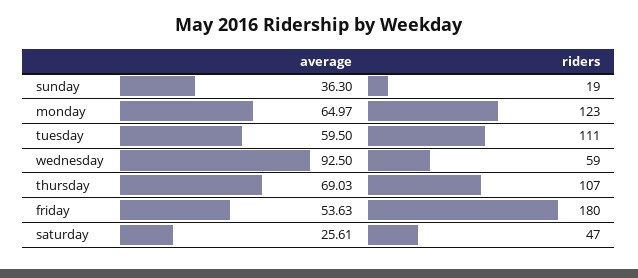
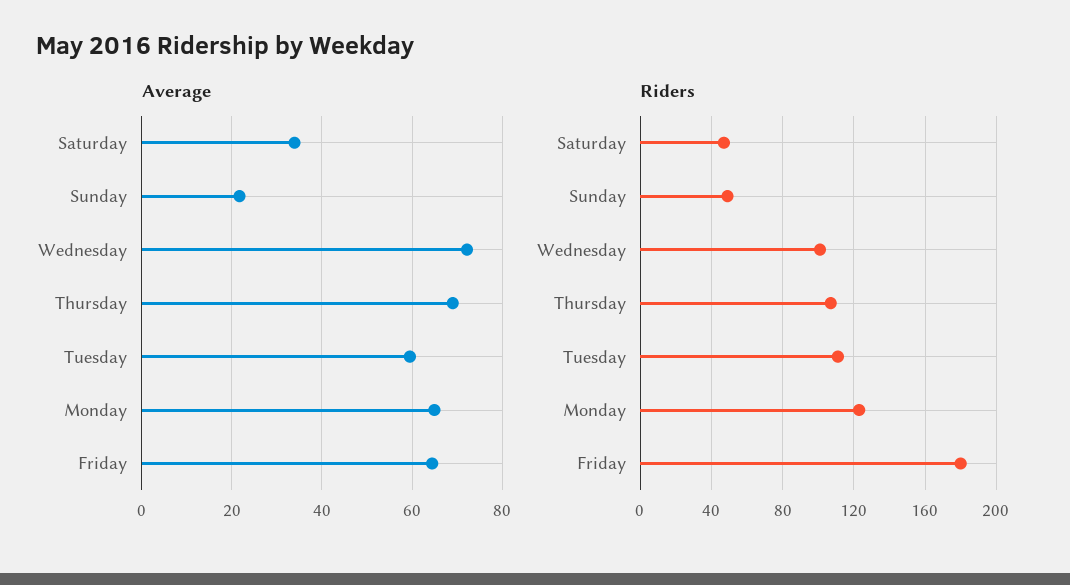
  {
    "average": {
-     "sunday": 36.3,
+     "sunday": 22,
      "monday": 64.97,
      "tuesday": 59.5,
-     "wednesday": 92.5,
+     "wednesday": 72,
      "thursday": 69.03,
-     "friday": 53.63,
+     "friday": 64,
-     "saturday": 25.61
+     "saturday": 34
    },
    "riders": {
-     "sunday": 19,
+     "sunday": 50,
      "monday": 123,
      "tuesday": 111,
-     "wednesday": 59,
+     "wednesday": 100,
      "thursday": 107,
      "friday": 180,
      "saturday": 47
    }
  }

